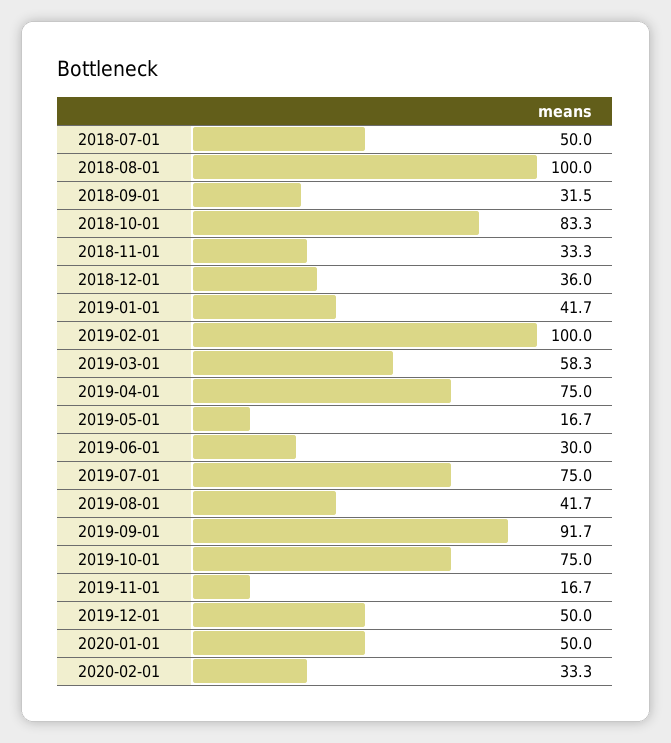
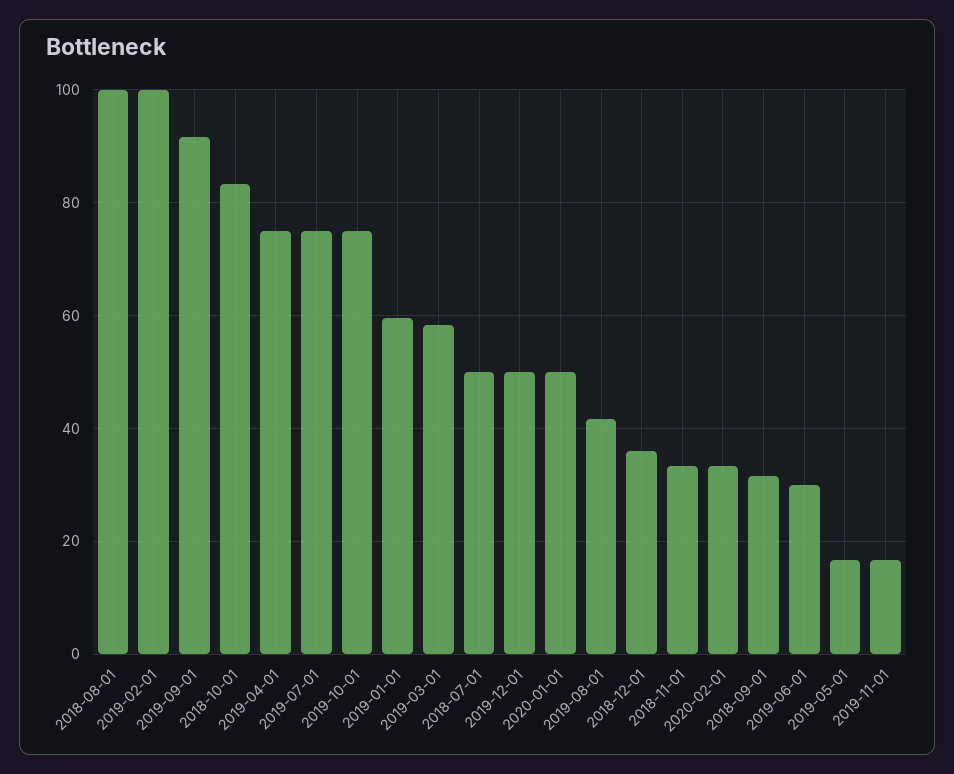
  {
    "2018-07-01": 50,
    "2018-08-01": 100,
    "2018-09-01": 31.5,
    "2018-10-01": 83.3,
    "2018-11-01": 33.3,
    "2018-12-01": 36,
-   "2019-01-01": 41.7,
+   "2019-01-01": 60,
    "2019-02-01": 100,
    "2019-03-01": 58.3,
    "2019-04-01": 75,
    "2019-05-01": 16.7,
    "2019-06-01": 30,
    "2019-07-01": 75,
    "2019-08-01": 41.7,
    "2019-09-01": 91.7,
    "2019-10-01": 75,
    "2019-11-01": 16.7,
    "2019-12-01": 50,
    "2020-01-01": 50,
    "2020-02-01": 33.3
  }

